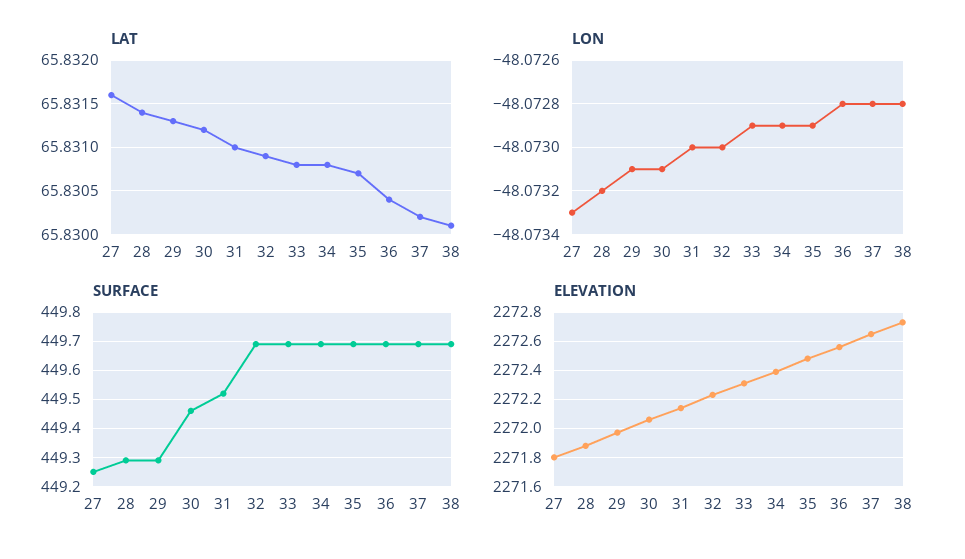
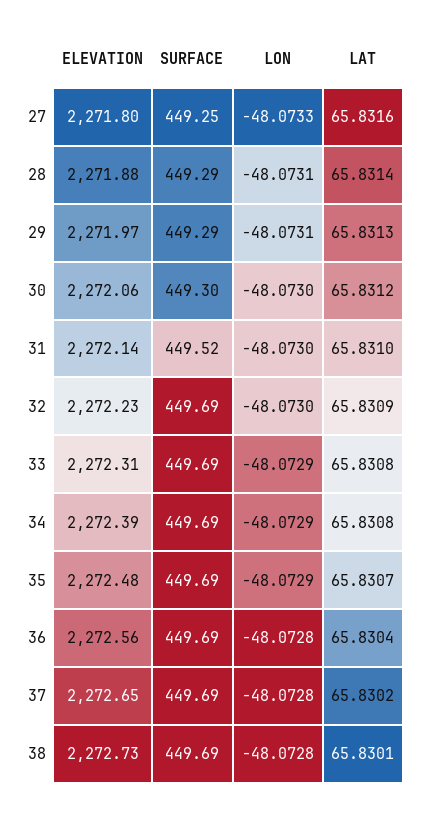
  {
    "LAT": {
      "27": 65.8316,
      "28": 65.8314,
      "29": 65.8313,
      "30": 65.8312,
      "31": 65.831,
      "32": 65.8309,
      "33": 65.8308,
      "34": 65.8308,
      "35": 65.8307,
      "36": 65.8304,
      "37": 65.8302,
      "38": 65.8301
    },
    "LON": {
      "27": -48.0733,
-     "28": -48.0732,
+     "28": -48.0731,
      "29": -48.0731,
-     "30": -48.0731,
+     "30": -48.073,
      "31": -48.073,
      "32": -48.073,
      "33": -48.0729,
      "34": -48.0729,
      "35": -48.0729,
      "36": -48.0728,
      "37": -48.0728,
      "38": -48.0728
    },
    "SURFACE": {
      "27": 449.25,
      "28": 449.29,
      "29": 449.29,
-     "30": 449.45,
+     "30": 449.3,
      "31": 449.52,
      "32": 449.69,
      "33": 449.69,
      "34": 449.69,
      "35": 449.69,
      "36": 449.69,
      "37": 449.69,
      "38": 449.69
    },
    "ELEVATION": {
      "27": 2271.8,
      "28": 2271.88,
      "29": 2271.97,
      "30": 2272.06,
      "31": 2272.14,
      "32": 2272.23,
      "33": 2272.31,
      "34": 2272.39,
      "35": 2272.48,
      "36": 2272.56,
      "37": 2272.65,
      "38": 2272.73
    }
  }

